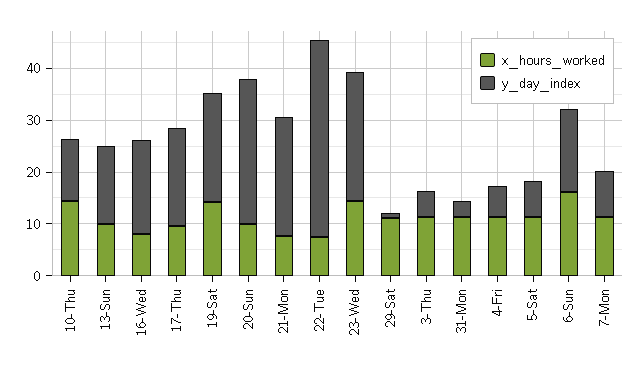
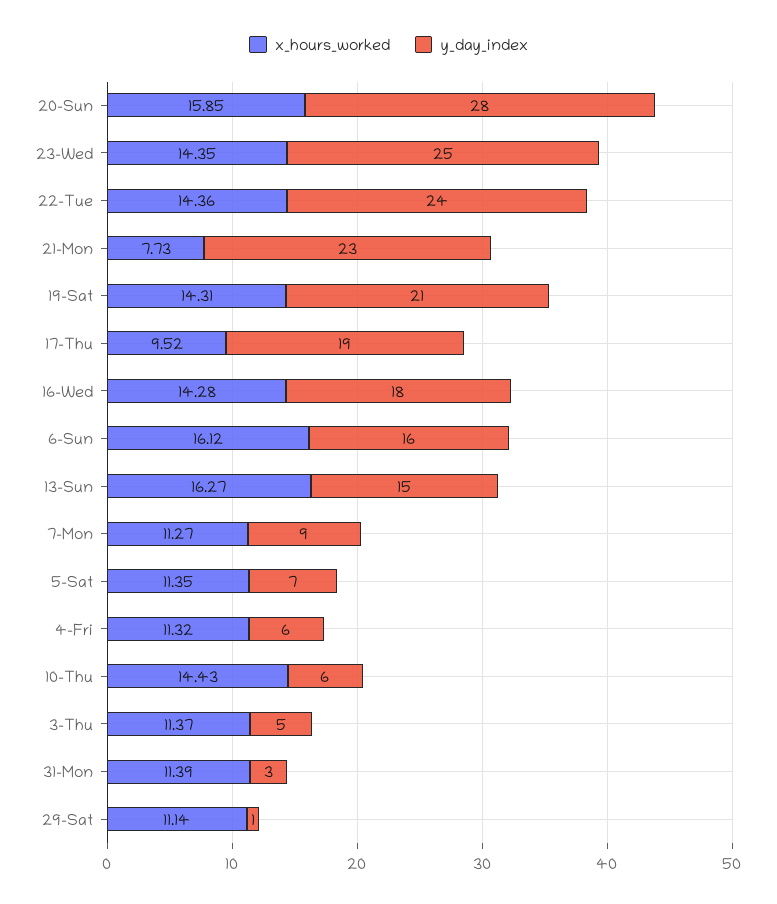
  {
    "x_hours_worked": {
      "10-Thu": 14.43,
-     "13-Sun": 10,
+     "13-Sun": 16.27,
-     "16-Wed": 8,
+     "16-Wed": 14.28,
      "17-Thu": 9.52,
      "19-Sat": 14.31,
-     "20-Sun": 10,
+     "20-Sun": 15.85,
      "21-Mon": 7.73,
-     "22-Tue": 8,
+     "22-Tue": 14.36,
      "23-Wed": 14.35,
      "29-Sat": 11.14,
      "3-Thu": 11.37,
      "31-Mon": 11.39,
      "4-Fri": 11.32,
      "5-Sat": 11.35,
      "6-Sun": 16.12,
      "7-Mon": 11.27
    },
    "y_day_index": {
-     "10-Thu": 12,
+     "10-Thu": 6,
      "13-Sun": 15,
      "16-Wed": 18,
      "17-Thu": 19,
      "19-Sat": 21,
      "20-Sun": 28,
      "21-Mon": 23,
-     "22-Tue": 38,
+     "22-Tue": 24,
      "23-Wed": 25,
      "29-Sat": 1,
      "3-Thu": 5,
      "31-Mon": 3,
      "4-Fri": 6,
      "5-Sat": 7,
      "6-Sun": 16,
      "7-Mon": 9
    }
  }

